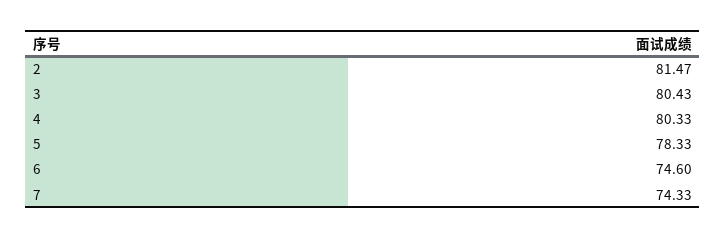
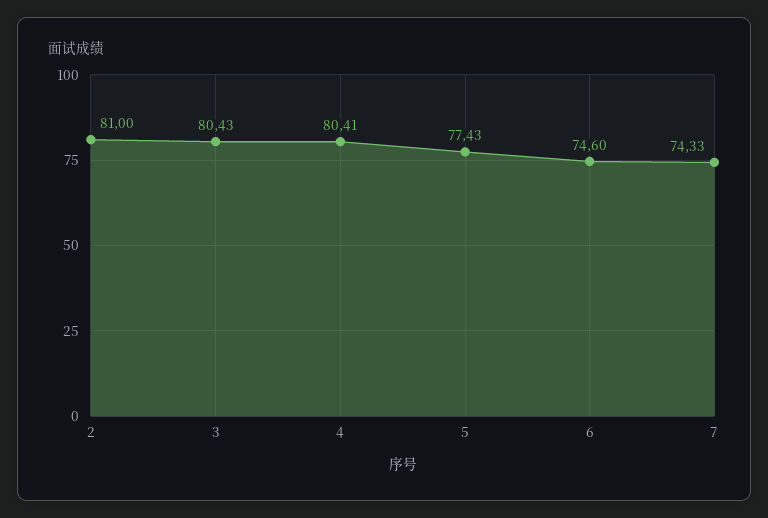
  {
-   "2": 81.47,
+   "2": 81,
    "3": 80.43,
-   "4": 80.33,
+   "4": 80.41,
-   "5": 78.33,
+   "5": 77.43,
    "6": 74.6,
    "7": 74.33
  }

